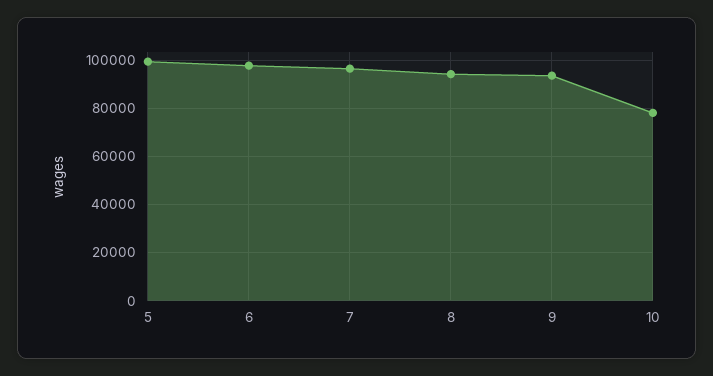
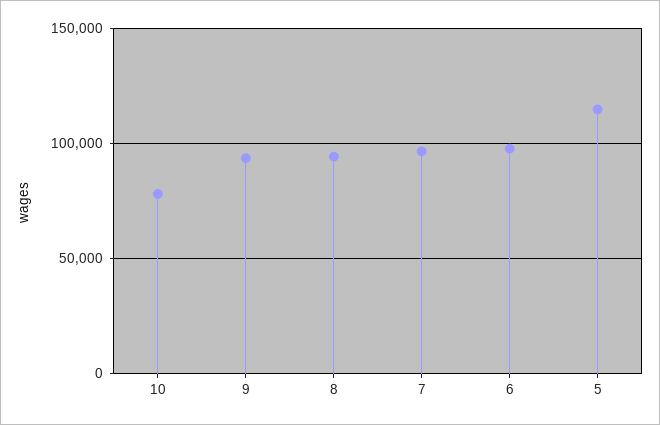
  {
-   "5": 100000,
+   "5": 115000,
    "6": 97500,
    "7": 97500,
    "8": 95000,
    "9": 92500,
    "10": 77500
  }

